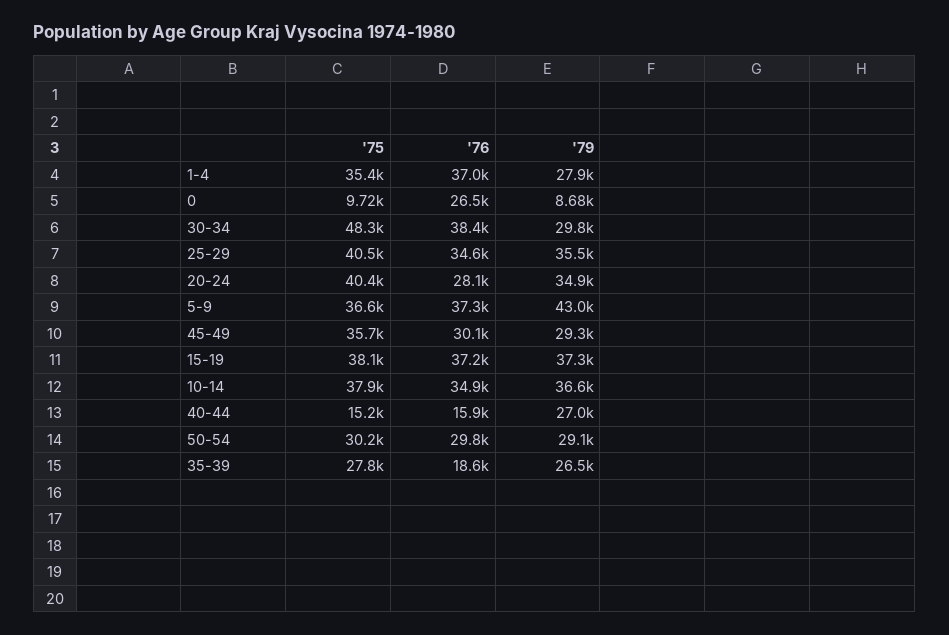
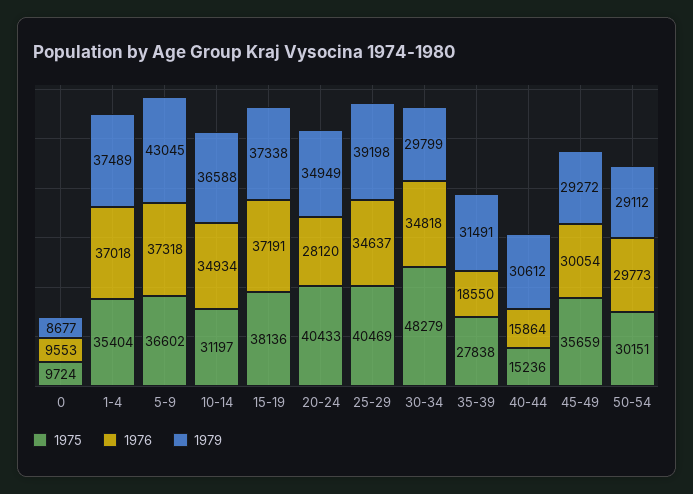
  {
    "'75": {
      "1-4": 35404,
      "0": 9724,
      "30-34": 48279,
      "25-29": 40469,
      "20-24": 40433,
      "5-9": 36602,
      "45-49": 35659,
      "15-19": 38136,
-     "10-14": 37900,
+     "10-14": 31197,
      "40-44": 15236,
      "50-54": 30151,
      "35-39": 27838
    },
    "'76": {
      "1-4": 37018,
-     "0": 26500,
+     "0": 9553,
-     "30-34": 38400,
+     "30-34": 34818,
      "25-29": 34637,
      "20-24": 28120,
      "5-9": 37318,
      "45-49": 30054,
      "15-19": 37191,
      "10-14": 34934,
      "40-44": 15864,
      "50-54": 29773,
      "35-39": 18550
    },
    "'79": {
-     "1-4": 27900,
+     "1-4": 37489,
      "0": 8677,
      "30-34": 29799,
-     "25-29": 35500,
+     "25-29": 39198,
      "20-24": 34949,
      "5-9": 43045,
      "45-49": 29272,
      "15-19": 37338,
      "10-14": 36588,
-     "40-44": 27000,
+     "40-44": 30612,
      "50-54": 29112,
-     "35-39": 26500
+     "35-39": 31491
    }
  }

